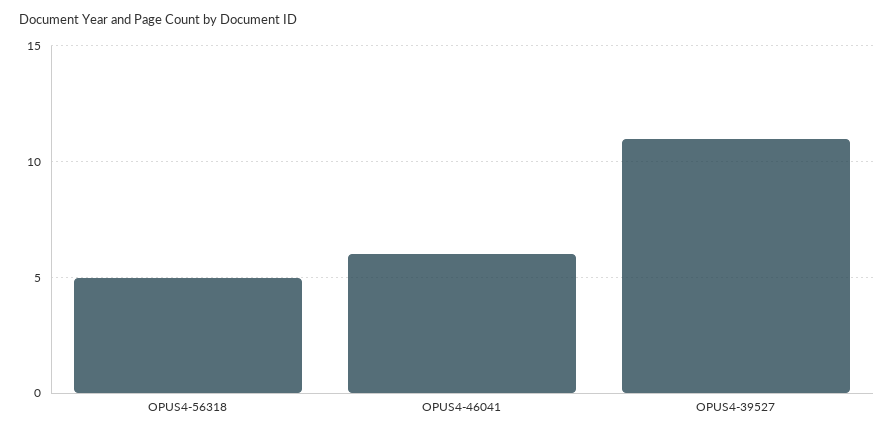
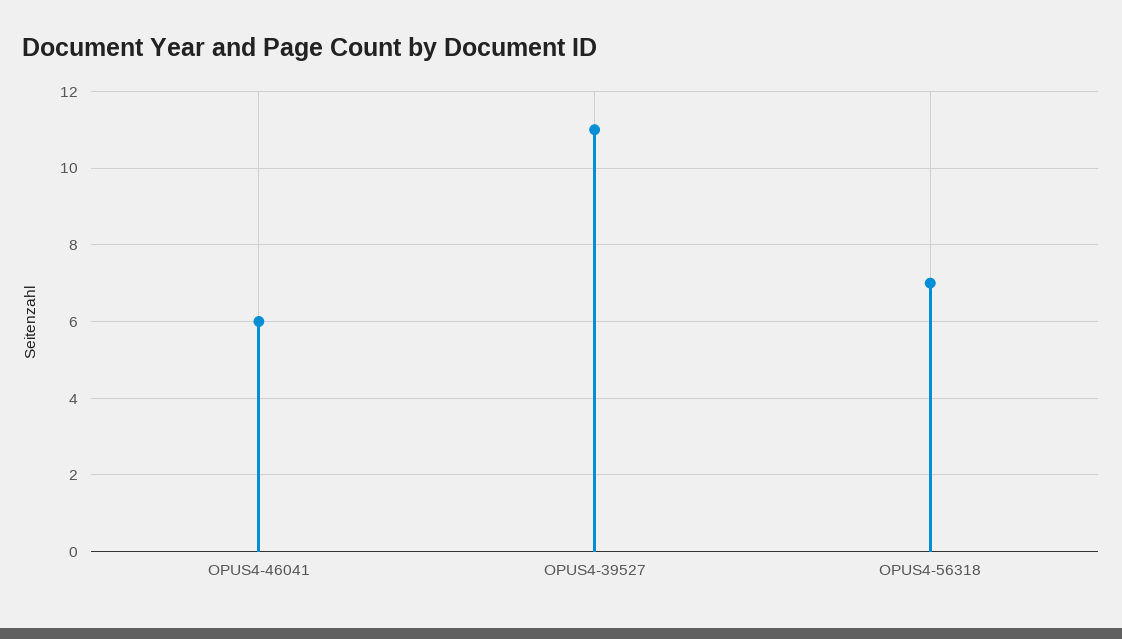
  {
-   "OPUS4-56318": 5,
+   "OPUS4-56318": 7,
    "OPUS4-46041": 6,
    "OPUS4-39527": 11
  }

